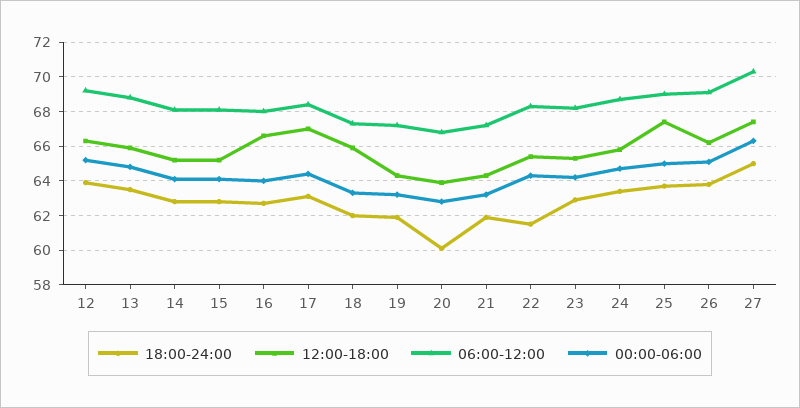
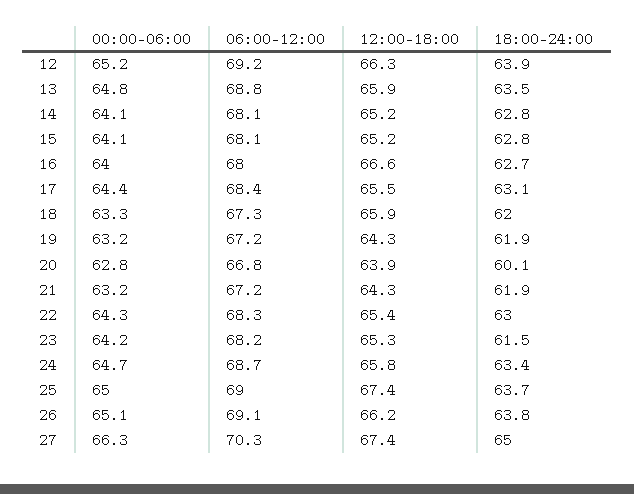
  {
    "18:00-24:00": {
      "12": 63.9,
      "13": 63.5,
      "14": 62.8,
      "15": 62.8,
      "16": 62.7,
      "17": 63.1,
      "18": 62,
      "19": 61.9,
      "20": 60.1,
      "21": 61.9,
-     "22": 61.5,
+     "22": 63,
-     "23": 63,
+     "23": 61.5,
      "24": 63.4,
      "25": 63.7,
      "26": 63.8,
      "27": 65
    },
    "12:00-18:00": {
      "12": 66.3,
      "13": 65.9,
      "14": 65.2,
      "15": 65.2,
      "16": 66.6,
-     "17": 67,
+     "17": 65.5,
      "18": 65.9,
      "19": 64.3,
      "20": 63.9,
      "21": 64.3,
      "22": 65.4,
      "23": 65.3,
      "24": 65.8,
      "25": 67.4,
      "26": 66.2,
      "27": 67.4
    },
    "06:00-12:00": {
      "12": 69.2,
      "13": 68.8,
      "14": 68.1,
      "15": 68.1,
      "16": 68,
      "17": 68.4,
      "18": 67.3,
      "19": 67.2,
      "20": 66.8,
      "21": 67.2,
      "22": 68.3,
      "23": 68.2,
      "24": 68.7,
      "25": 69,
      "26": 69.1,
      "27": 70.3
    },
    "00:00-06:00": {
      "12": 65.2,
      "13": 64.8,
      "14": 64.1,
      "15": 64.1,
      "16": 64,
      "17": 64.4,
      "18": 63.3,
      "19": 63.2,
      "20": 62.8,
      "21": 63.2,
      "22": 64.3,
      "23": 64.2,
      "24": 64.7,
      "25": 65,
      "26": 65.1,
      "27": 66.3
    }
  }

